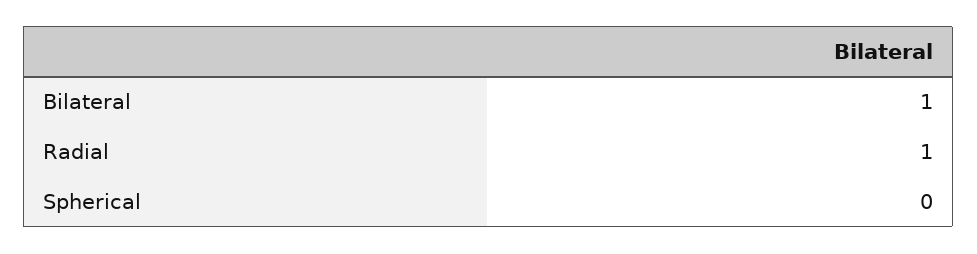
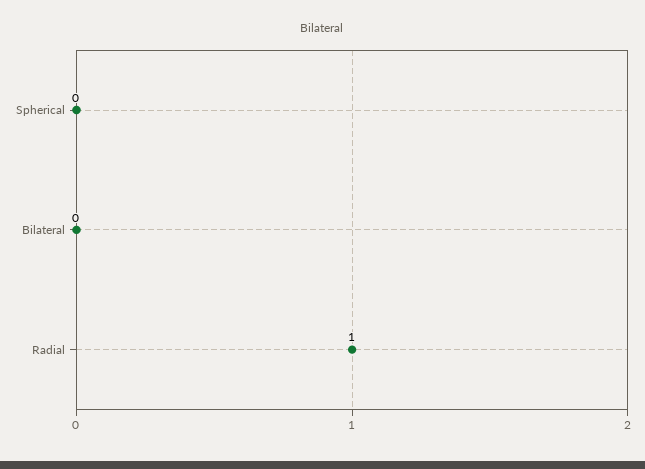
  {
-   "Bilateral": 1,
+   "Bilateral": 0,
    "Radial": 1,
    "Spherical": 0
  }

